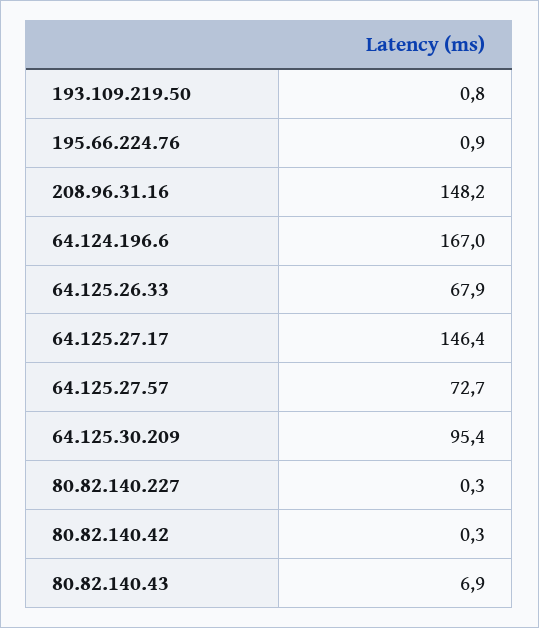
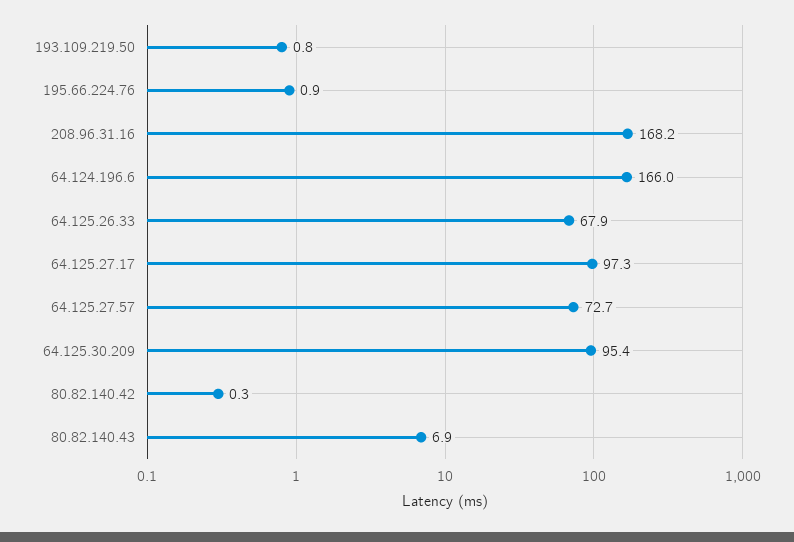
  {
    "193.109.219.50": 0.8,
    "195.66.224.76": 0.9,
-   "208.96.31.16": 148.2,
+   "208.96.31.16": 168.2,
-   "64.124.196.6": 167,
+   "64.124.196.6": 166,
    "64.125.26.33": 67.9,
-   "64.125.27.17": 146.4,
+   "64.125.27.17": 97.3,
    "64.125.27.57": 72.7,
    "64.125.30.209": 95.4,
-   "80.82.140.227": 0.3,
    "80.82.140.42": 0.3,
    "80.82.140.43": 6.9
  }

